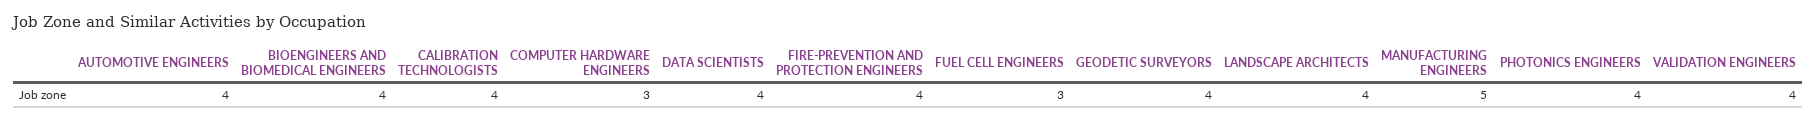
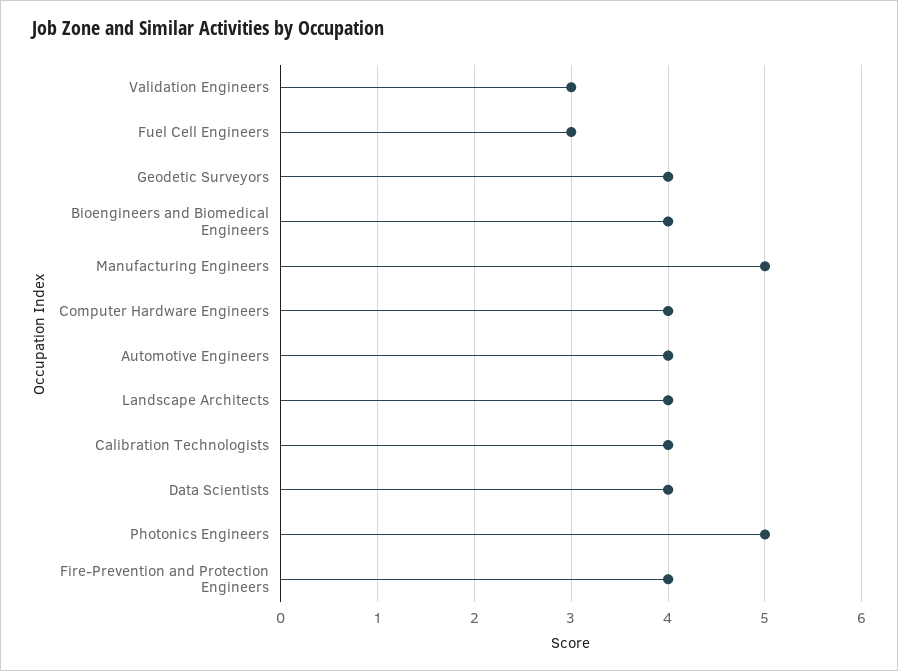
  {
    "AUTOMOTIVE ENGINEERS": 4,
    "BIOENGINEERS AND BIOMEDICAL ENGINEERS": 4,
    "CALIBRATION TECHNOLOGISTS": 4,
-   "COMPUTER HARDWARE ENGINEERS": 3,
+   "COMPUTER HARDWARE ENGINEERS": 4,
    "DATA SCIENTISTS": 4,
    "FIRE-PREVENTION AND PROTECTION ENGINEERS": 4,
    "FUEL CELL ENGINEERS": 3,
    "GEODETIC SURVEYORS": 4,
    "LANDSCAPE ARCHITECTS": 4,
    "MANUFACTURING ENGINEERS": 5,
-   "PHOTONICS ENGINEERS": 4,
+   "PHOTONICS ENGINEERS": 5,
-   "VALIDATION ENGINEERS": 4
+   "VALIDATION ENGINEERS": 3
  }

